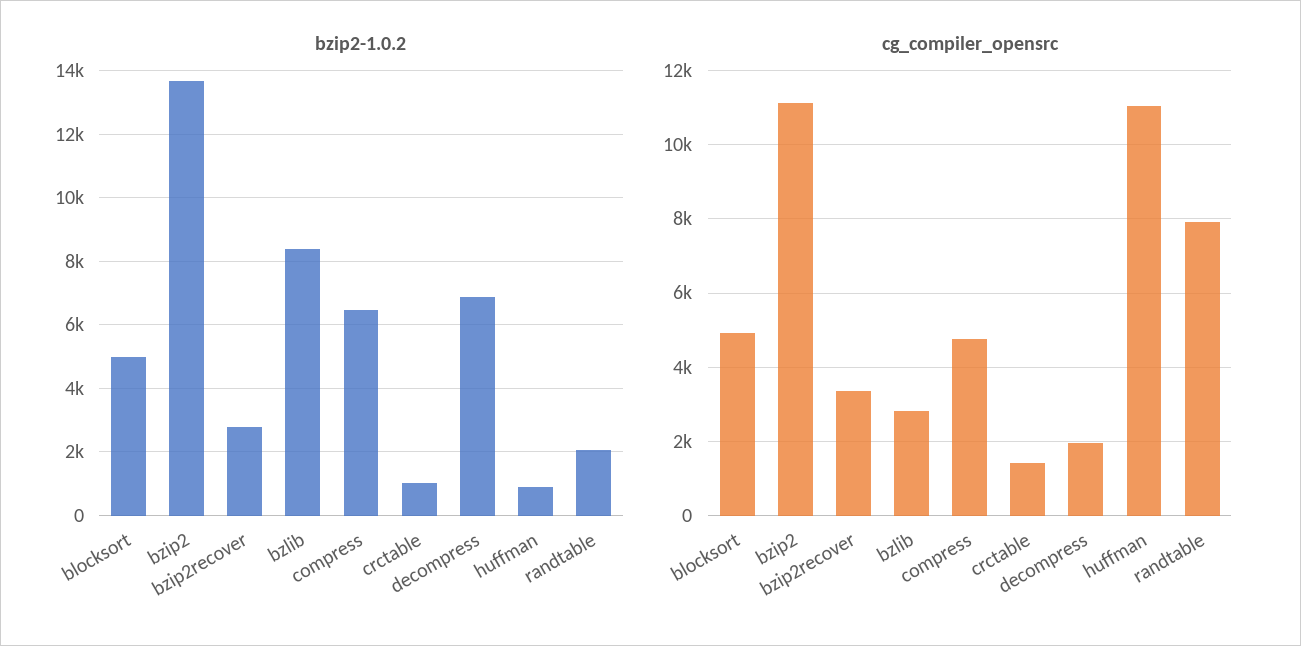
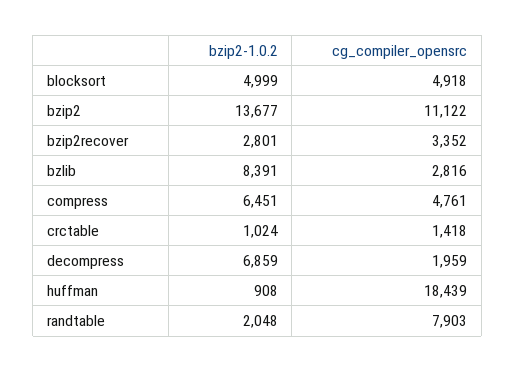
  {
    "bzip2-1.0.2": {
      "blocksort": 4999,
      "bzip2": 13677,
      "bzip2recover": 2801,
      "bzlib": 8391,
      "compress": 6451,
      "crctable": 1024,
      "decompress": 6859,
      "huffman": 908,
      "randtable": 2048
    },
    "cg_compiler_opensrc": {
      "blocksort": 4918,
      "bzip2": 11122,
      "bzip2recover": 3352,
      "bzlib": 2816,
      "compress": 4761,
      "crctable": 1418,
      "decompress": 1959,
-     "huffman": 11000,
+     "huffman": 18439,
      "randtable": 7903
    }
  }

